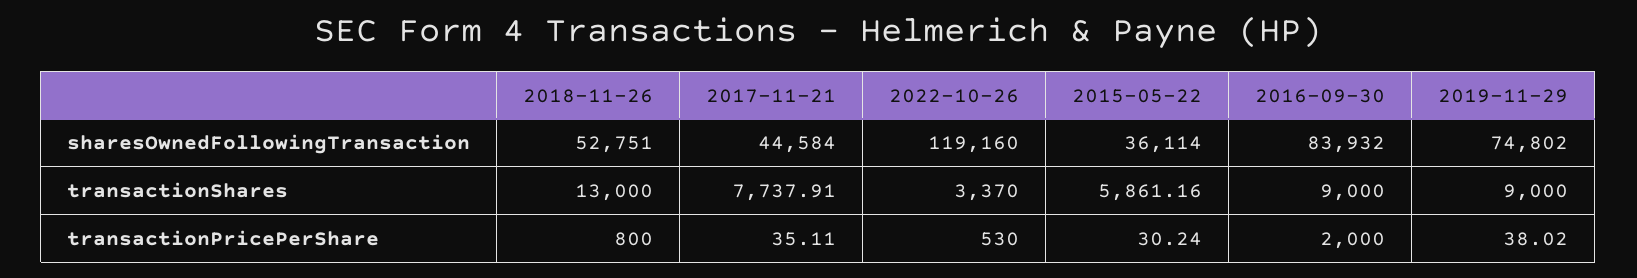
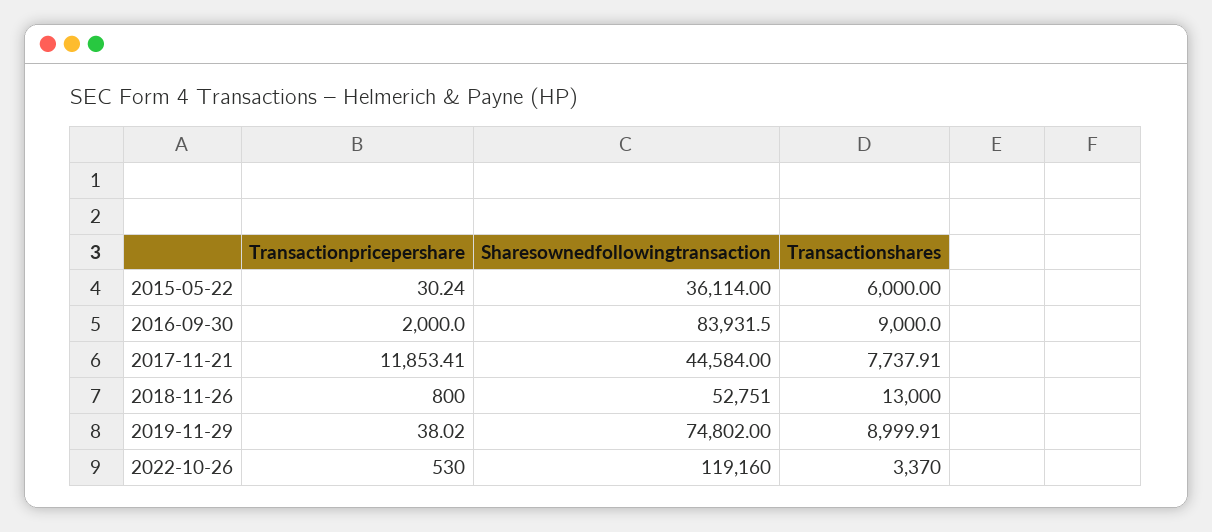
  {
    "2018-11-26": {
      "sharesOwnedFollowingTransaction": 52751,
      "transactionShares": 13000,
      "transactionPricePerShare": 800
    },
    "2017-11-21": {
      "sharesOwnedFollowingTransaction": 44584,
      "transactionShares": 7737.91,
-     "transactionPricePerShare": 35.11
+     "transactionPricePerShare": 11853.41
    },
    "2022-10-26": {
      "sharesOwnedFollowingTransaction": 119160,
      "transactionShares": 3370,
      "transactionPricePerShare": 530
    },
    "2015-05-22": {
      "sharesOwnedFollowingTransaction": 36114,
-     "transactionShares": 5861.16,
+     "transactionShares": 6000,
      "transactionPricePerShare": 30.24
    },
    "2016-09-30": {
-     "sharesOwnedFollowingTransaction": 83932,
+     "sharesOwnedFollowingTransaction": 83931.5,
      "transactionShares": 9000,
      "transactionPricePerShare": 2000
    },
    "2019-11-29": {
      "sharesOwnedFollowingTransaction": 74802,
-     "transactionShares": 9000,
+     "transactionShares": 8999.91,
      "transactionPricePerShare": 38.02
    }
  }

